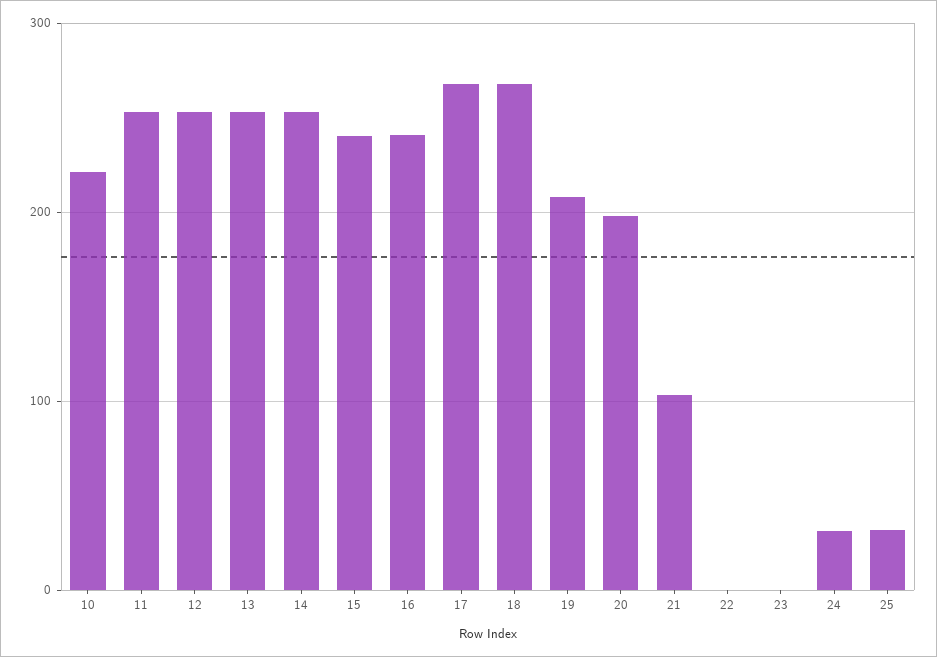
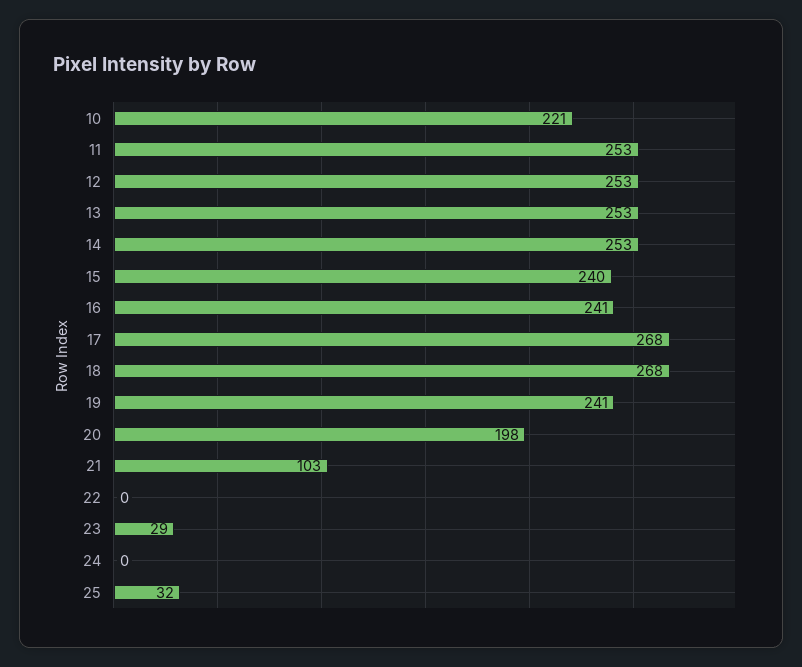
  {
    "10": 221,
    "11": 253,
    "12": 253,
    "13": 253,
    "14": 253,
    "15": 240,
    "16": 241,
    "17": 268,
    "18": 268,
-   "19": 210,
+   "19": 241,
    "20": 198,
    "21": 103,
    "22": 0,
-   "23": 0,
+   "23": 29,
-   "24": 30,
+   "24": 0,
    "25": 32
  }

